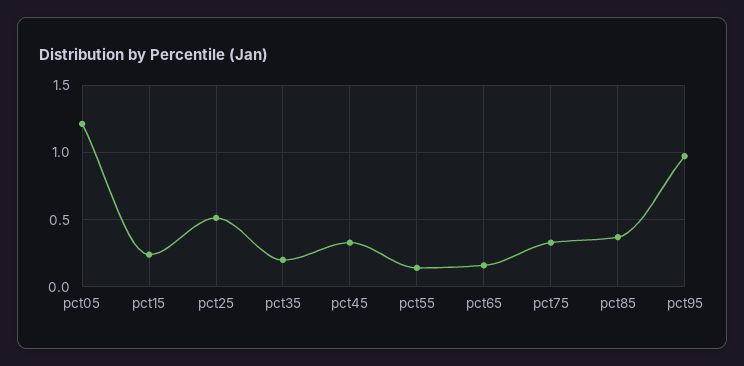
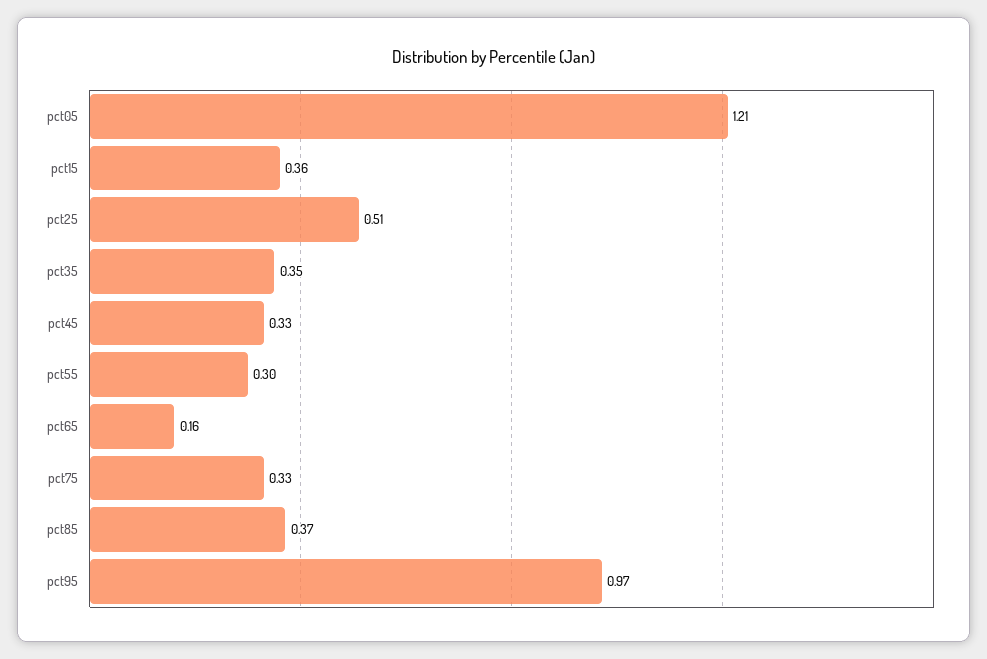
  {
    "pct05": 1.21,
-   "pct15": 0.25,
+   "pct15": 0.36,
    "pct25": 0.51,
-   "pct35": 0.2,
+   "pct35": 0.35,
    "pct45": 0.33,
-   "pct55": 0.15,
+   "pct55": 0.3,
    "pct65": 0.16,
    "pct75": 0.33,
    "pct85": 0.37,
    "pct95": 0.97
  }

